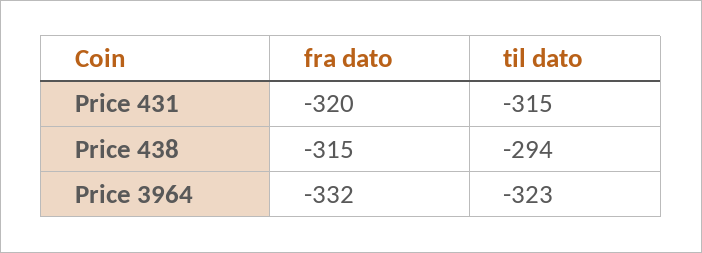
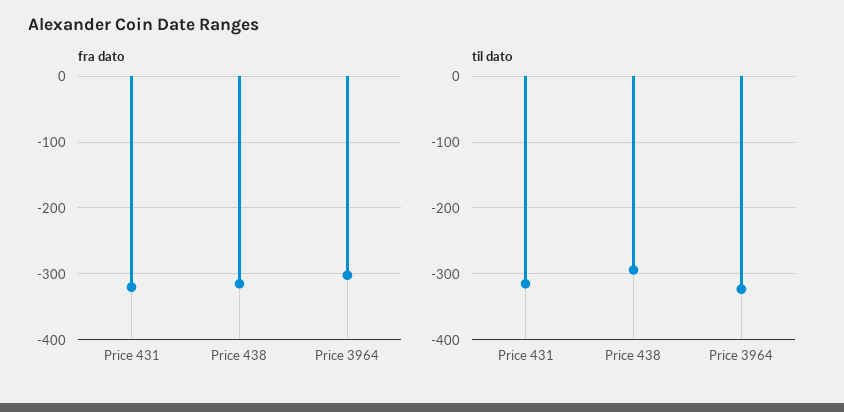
  {
    "fra dato": {
      "Price 431": -320,
      "Price 438": -315,
-     "Price 3964": -332
+     "Price 3964": -300
    },
    "til dato": {
      "Price 431": -315,
      "Price 438": -294,
      "Price 3964": -323
    }
  }

